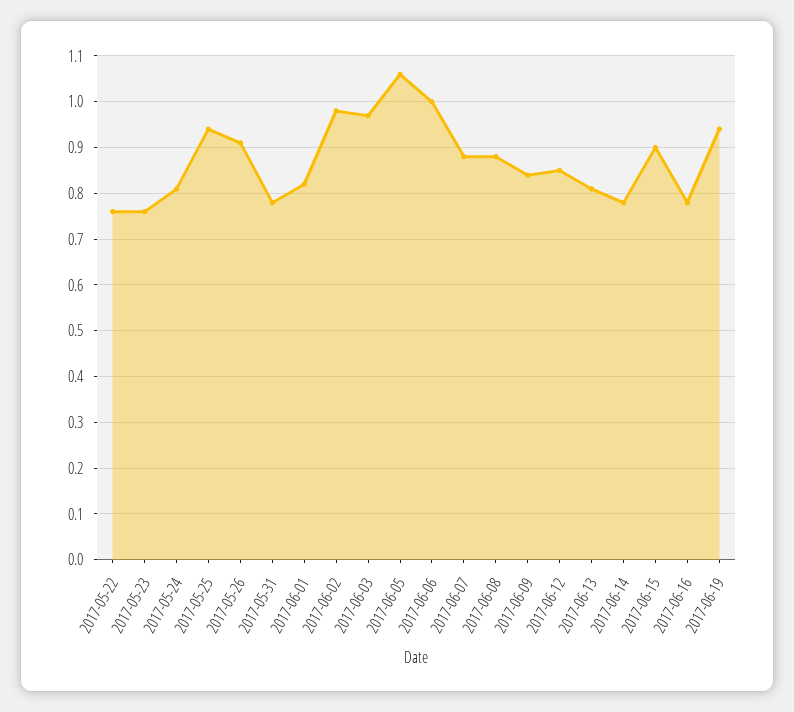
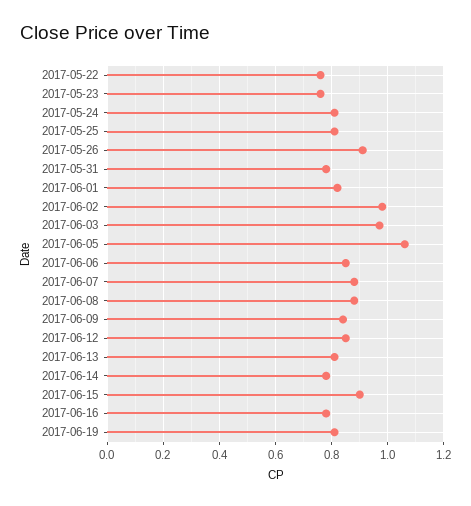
  {
    "2017-05-22": 0.75,
    "2017-05-23": 0.75,
    "2017-05-24": 0.8,
-   "2017-05-25": 0.95,
+   "2017-05-25": 0.8,
    "2017-05-26": 0.9,
    "2017-05-31": 0.8,
    "2017-06-01": 0.8,
    "2017-06-02": 1,
    "2017-06-03": 0.95,
    "2017-06-05": 1.05,
-   "2017-06-06": 1,
+   "2017-06-06": 0.85,
    "2017-06-07": 0.9,
    "2017-06-08": 0.9,
    "2017-06-09": 0.85,
    "2017-06-12": 0.85,
    "2017-06-13": 0.8,
    "2017-06-14": 0.8,
    "2017-06-15": 0.9,
    "2017-06-16": 0.8,
-   "2017-06-19": 0.95
+   "2017-06-19": 0.8
  }

